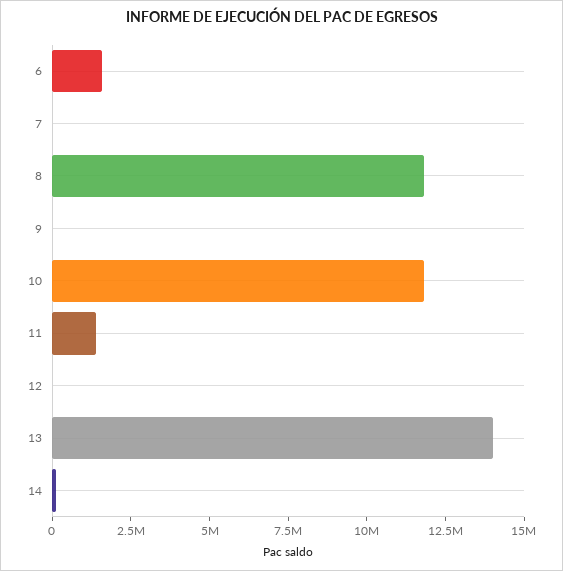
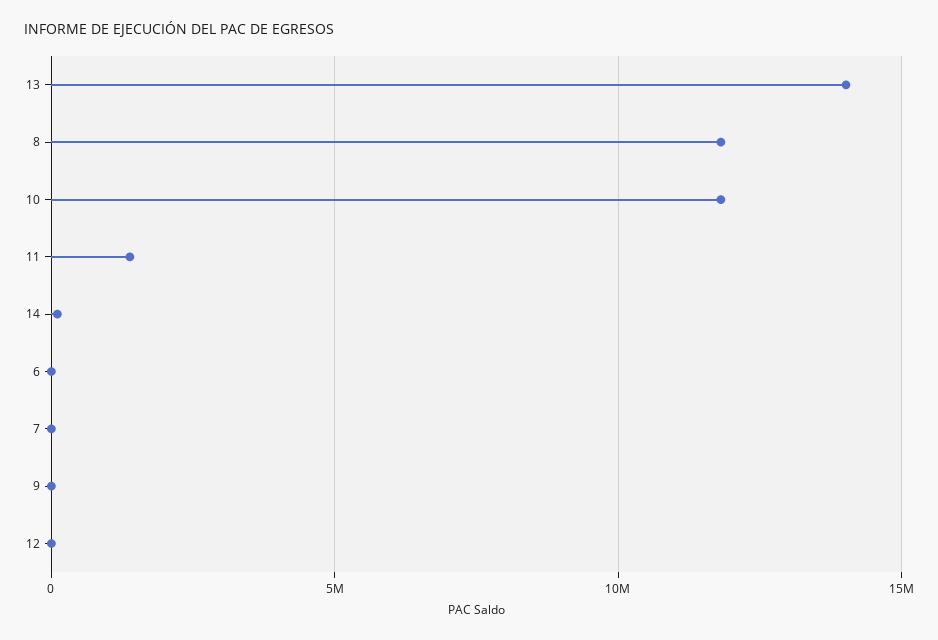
  {
-   "6": 1500000,
+   "6": 0,
    "7": 0,
    "8": 12000000,
    "9": 0,
    "10": 12000000,
    "11": 1500000,
    "12": 0,
    "13": 14000000,
    "14": 0
  }

